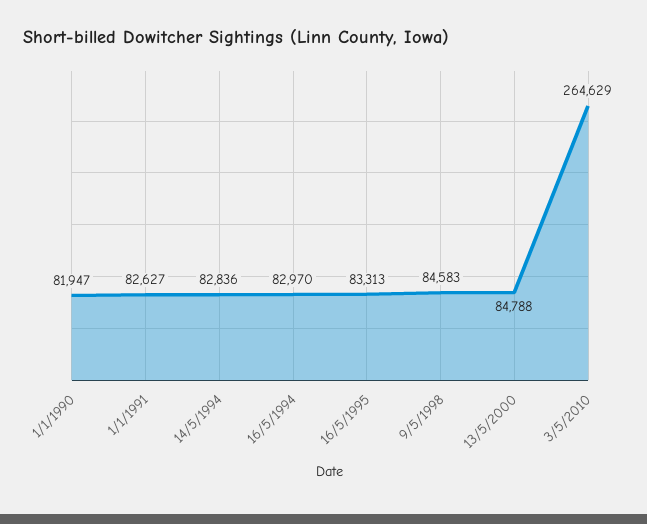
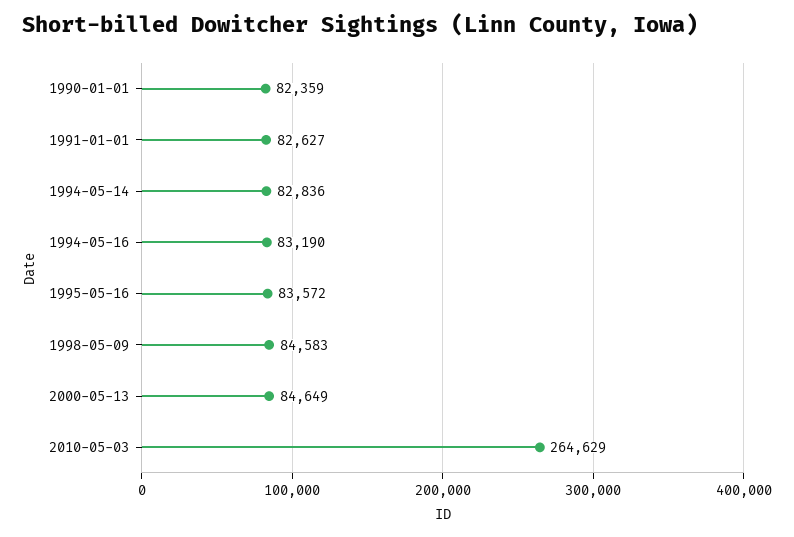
  {
-   "1/1/1990": 81947,
+   "1/1/1990": 82359,
    "1/1/1991": 82627,
    "14/5/1994": 82836,
-   "16/5/1994": 82970,
+   "16/5/1994": 83190,
-   "16/5/1995": 83313,
+   "16/5/1995": 83572,
    "9/5/1998": 84583,
-   "13/5/2000": 84788,
+   "13/5/2000": 84649,
    "3/5/2010": 264629
  }

